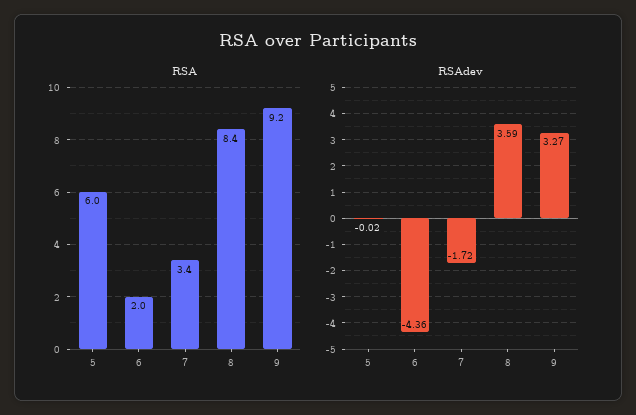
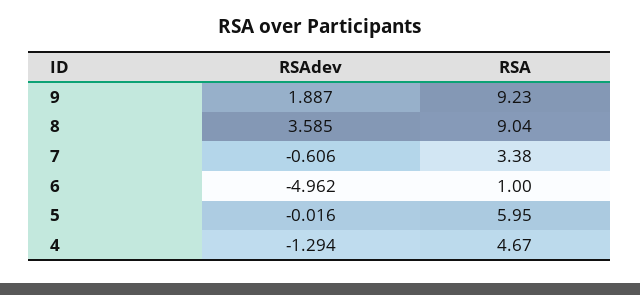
  {
    "RSA": {
      "5": 5.95,
-     "6": 2,
+     "6": 1,
      "7": 3.38,
-     "8": 8.4,
+     "8": 9.04,
-     "9": 9.23
+     "9": 9.23,
+     "4": 4.67
    },
    "RSAdev": {
      "5": -0.016,
-     "6": -4.36,
+     "6": -4.962,
-     "7": -1.72,
+     "7": -0.606,
      "8": 3.585,
-     "9": 3.27
+     "9": 1.887,
+     "4": -1.294
    }
  }

